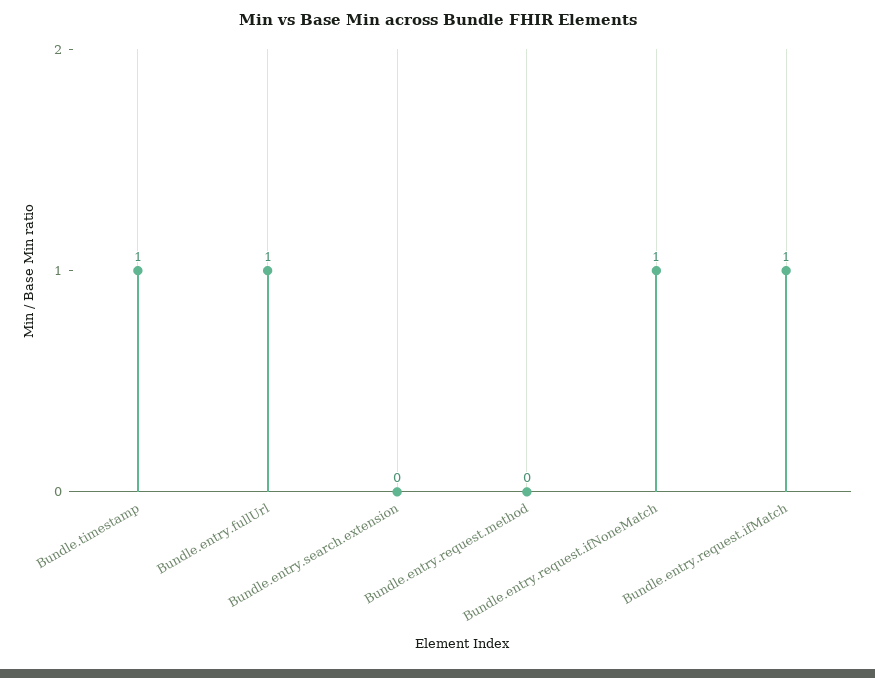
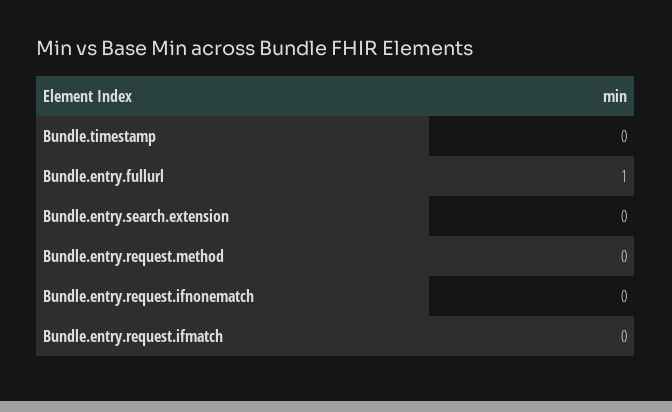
  {
-   "Bundle.timestamp": 1,
+   "Bundle.timestamp": 0,
    "Bundle.entry.fullUrl": 1,
    "Bundle.entry.search.extension": 0,
    "Bundle.entry.request.method": 0,
-   "Bundle.entry.request.ifNoneMatch": 1,
+   "Bundle.entry.request.ifNoneMatch": 0,
-   "Bundle.entry.request.ifMatch": 1
+   "Bundle.entry.request.ifMatch": 0
  }

